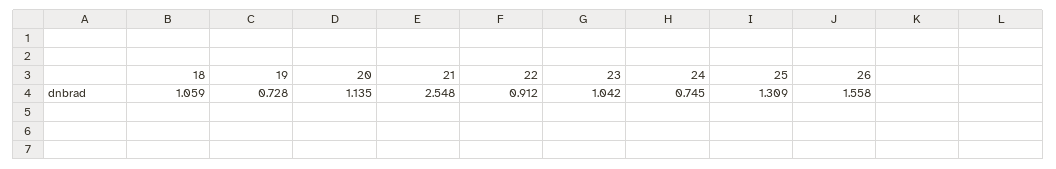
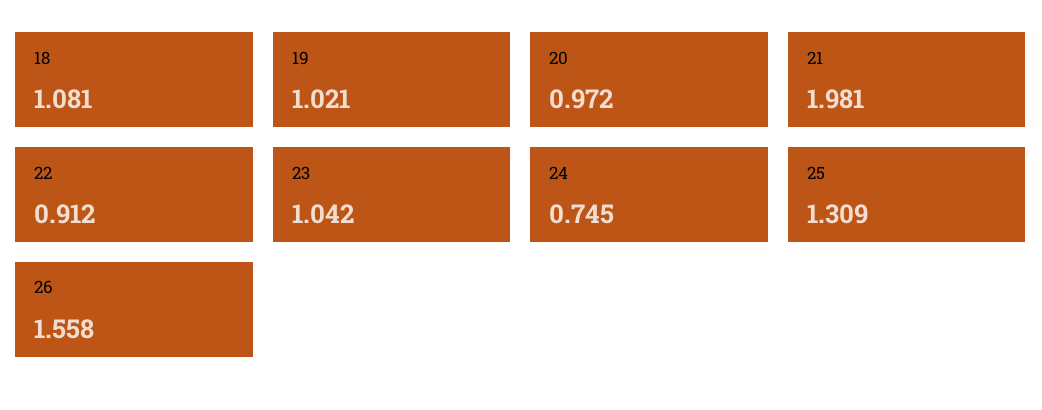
  {
-   "18": 1.059,
+   "18": 1.081,
-   "19": 0.728,
+   "19": 1.021,
-   "20": 1.135,
+   "20": 0.972,
-   "21": 2.548,
+   "21": 1.981,
    "22": 0.912,
    "23": 1.042,
    "24": 0.745,
    "25": 1.309,
    "26": 1.558
  }

